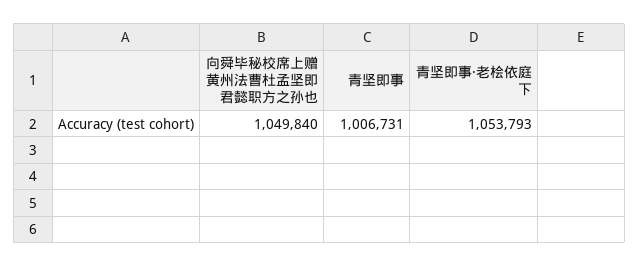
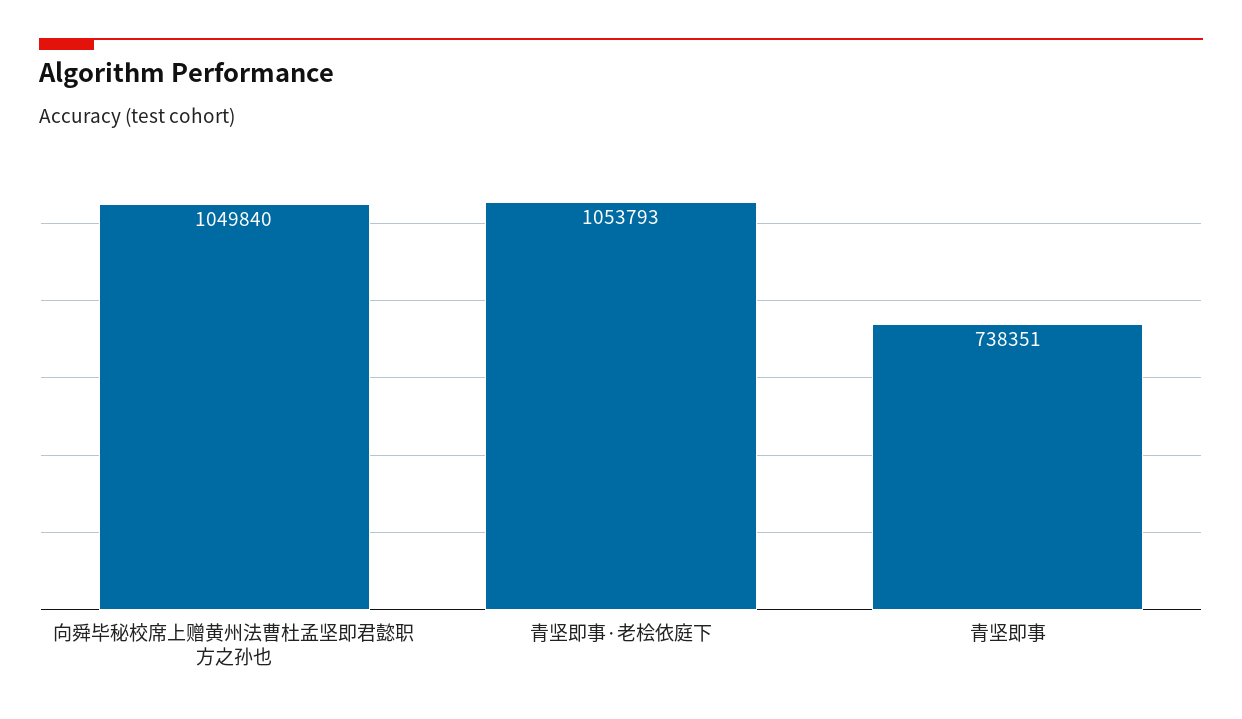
  {
    "向舜毕秘校席上赠黄州法曹杜孟坚即君懿职方之孙也": 1049840,
-   "青坚即事": 1006731,
+   "青坚即事": 738351,
    "青坚即事·老桧依庭下": 1053793
  }

